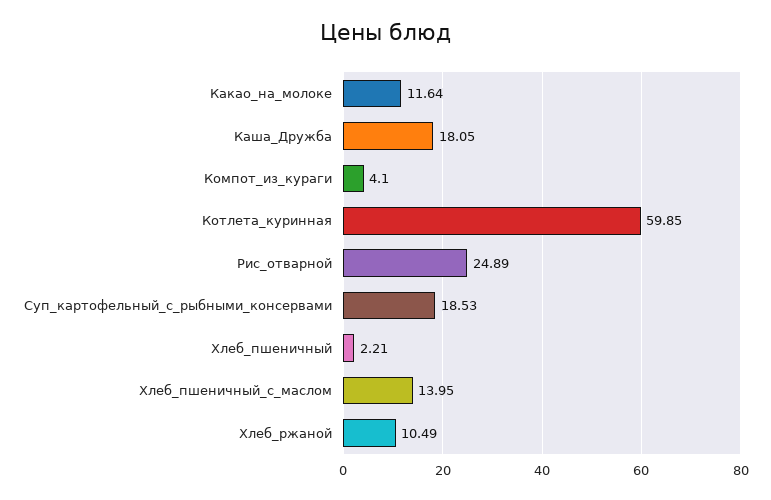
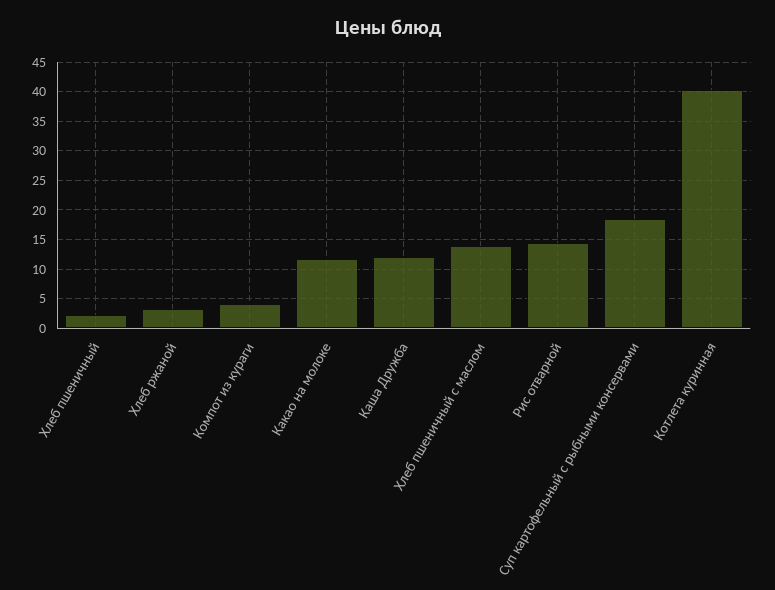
  {
    "Какао_на_молоке": 11.64,
-   "Каша_Дружба": 18.05,
+   "Каша_Дружба": 12.5,
    "Компот_из_кураги": 4.1,
-   "Котлета_куринная": 59.85,
+   "Котлета_куринная": 40,
-   "Рис_отварной": 24.89,
+   "Рис_отварной": 15,
    "Суп_картофельный_с_рыбными_консервами": 18.53,
    "Хлеб_пшеничный": 2.21,
    "Хлеб_пшеничный_с_маслом": 13.95,
-   "Хлеб_ржаной": 10.49
+   "Хлеб_ржаной": 2.5
  }

